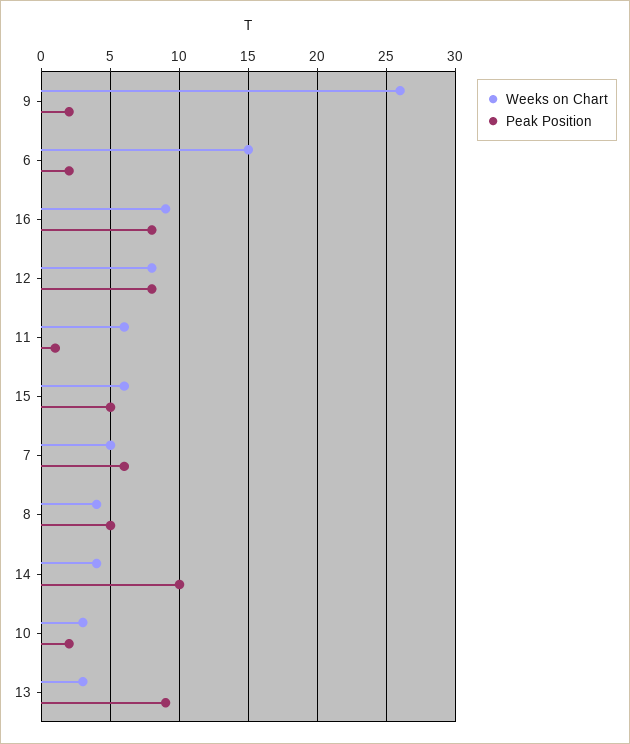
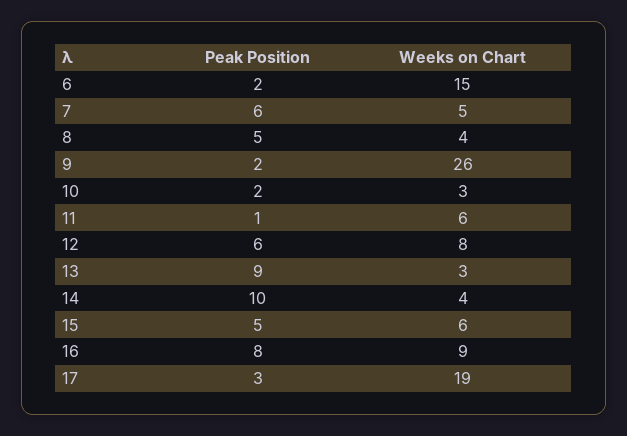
  {
    "Weeks on Chart": {
      "9": 26,
      "6": 15,
      "16": 9,
      "12": 8,
      "11": 6,
      "15": 6,
      "7": 5,
      "8": 4,
      "14": 4,
      "10": 3,
-     "13": 3
+     "13": 3,
+     "17": 19
    },
    "Peak Position": {
      "9": 2,
      "6": 2,
      "16": 8,
-     "12": 8,
+     "12": 6,
      "11": 1,
      "15": 5,
      "7": 6,
      "8": 5,
      "14": 10,
      "10": 2,
-     "13": 9
+     "13": 9,
+     "17": 3
    }
  }

